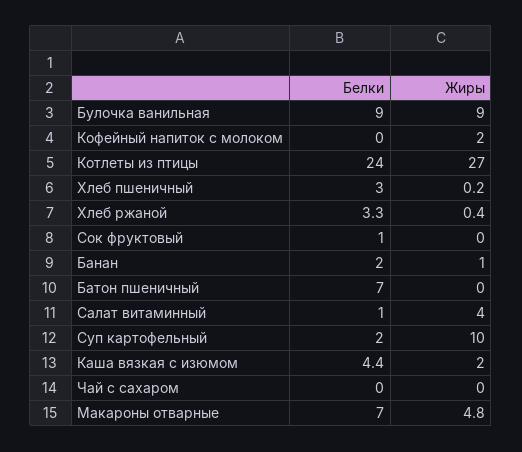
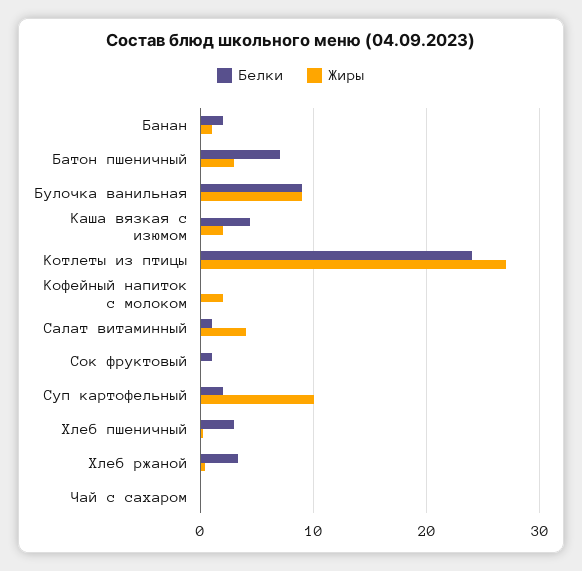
  {
    "Белки": {
      "Булочка ванильная": 9,
      "Кофейный напиток с молоком": 0,
      "Котлеты из птицы": 24,
      "Хлеб пшеничный": 3,
      "Хлеб ржаной": 3.3,
      "Сок фруктовый": 1,
      "Банан": 2,
      "Батон пшеничный": 7,
      "Салат витаминный": 1,
      "Суп картофельный": 2,
      "Каша вязкая с изюмом": 4.4,
-     "Чай с сахаром": 0,
+     "Чай с сахаром": 0
-     "Макароны отварные": 7
    },
    "Жиры": {
      "Булочка ванильная": 9,
      "Кофейный напиток с молоком": 2,
      "Котлеты из птицы": 27,
      "Хлеб пшеничный": 0.2,
      "Хлеб ржаной": 0.4,
      "Сок фруктовый": 0,
      "Банан": 1,
-     "Батон пшеничный": 0,
+     "Батон пшеничный": 3,
      "Салат витаминный": 4,
      "Суп картофельный": 10,
      "Каша вязкая с изюмом": 2,
-     "Чай с сахаром": 0,
+     "Чай с сахаром": 0
-     "Макароны отварные": 4.8
    }
  }

